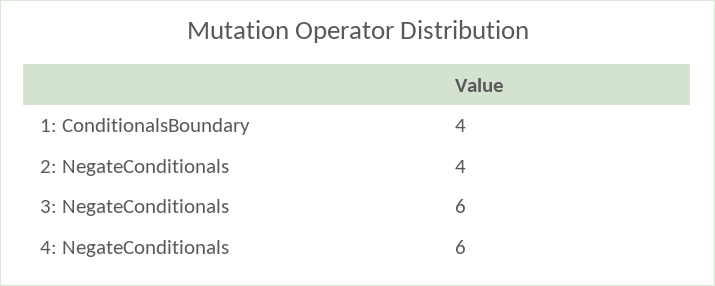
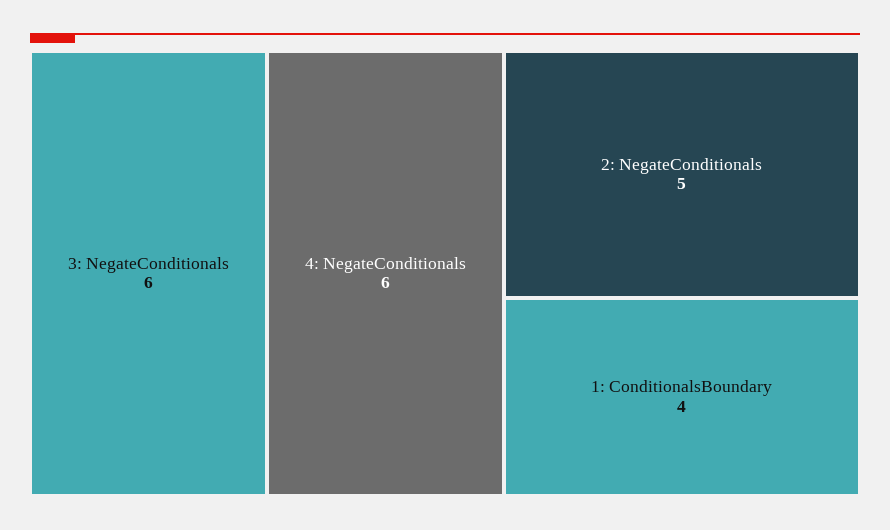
  {
    "1: ConditionalsBoundary": 4,
-   "2: NegateConditionals": 4,
+   "2: NegateConditionals": 5,
    "3: NegateConditionals": 6,
    "4: NegateConditionals": 6
  }

